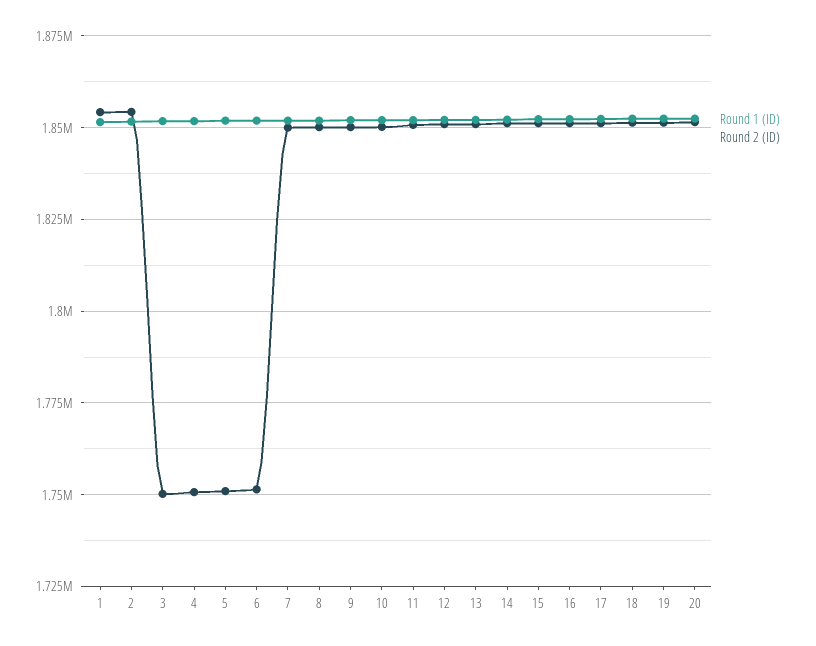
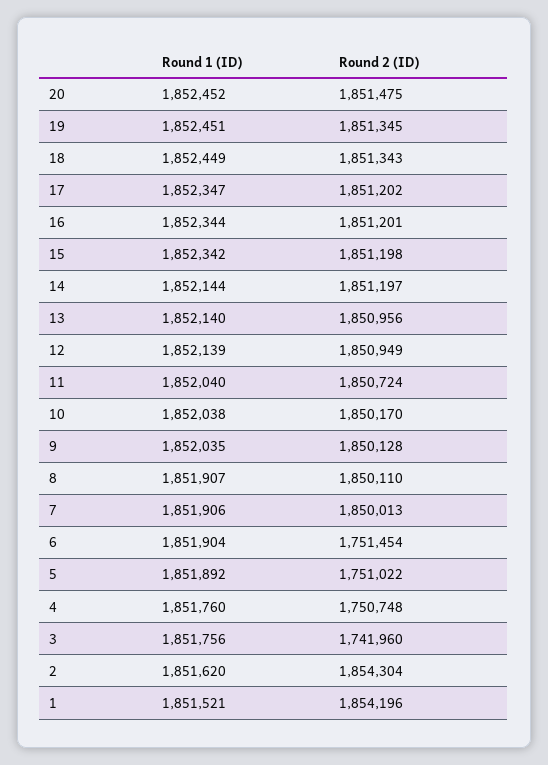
  {
    "Round 1 (ID)": {
      "1": 1851521,
      "2": 1851620,
      "3": 1851756,
      "4": 1851760,
      "5": 1851892,
      "6": 1851904,
      "7": 1851906,
      "8": 1851907,
      "9": 1852035,
      "10": 1852038,
      "11": 1852040,
      "12": 1852139,
      "13": 1852140,
      "14": 1852144,
      "15": 1852342,
      "16": 1852344,
      "17": 1852347,
      "18": 1852449,
      "19": 1852451,
      "20": 1852452
    },
    "Round 2 (ID)": {
      "1": 1854196,
      "2": 1854304,
-     "3": 1750000,
+     "3": 1741960,
      "4": 1750748,
      "5": 1751022,
      "6": 1751454,
      "7": 1850013,
      "8": 1850110,
      "9": 1850128,
      "10": 1850170,
      "11": 1850724,
      "12": 1850949,
      "13": 1850956,
      "14": 1851197,
      "15": 1851198,
      "16": 1851201,
      "17": 1851202,
      "18": 1851343,
      "19": 1851345,
      "20": 1851475
    }
  }

